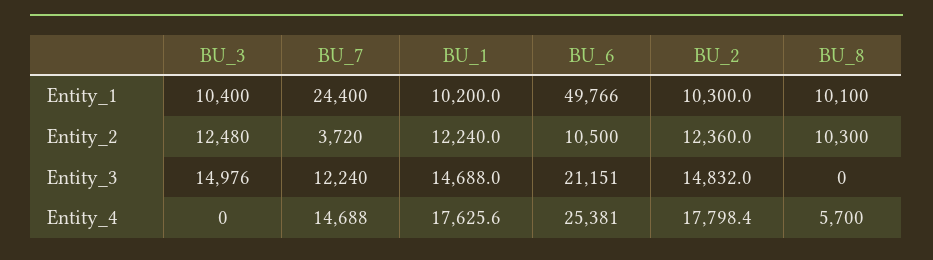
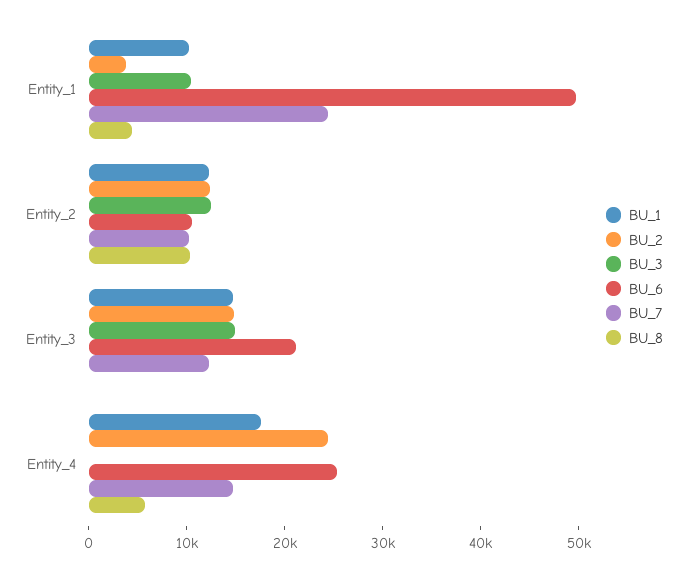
  {
    "BU_3": {
      "Entity_1": 10400,
      "Entity_2": 12480,
      "Entity_3": 14976,
      "Entity_4": 0
    },
    "BU_7": {
      "Entity_1": 24400,
-     "Entity_2": 3720,
+     "Entity_2": 10000,
      "Entity_3": 12240,
      "Entity_4": 14688
    },
    "BU_1": {
      "Entity_1": 10200,
      "Entity_2": 12240,
      "Entity_3": 14688,
      "Entity_4": 17625.6
    },
    "BU_6": {
      "Entity_1": 49766,
      "Entity_2": 10500,
      "Entity_3": 21151,
      "Entity_4": 25381
    },
    "BU_2": {
-     "Entity_1": 10300,
+     "Entity_1": 4000,
      "Entity_2": 12360,
      "Entity_3": 14832,
-     "Entity_4": 17798.4
+     "Entity_4": 24000
    },
    "BU_8": {
-     "Entity_1": 10100,
+     "Entity_1": 4000,
      "Entity_2": 10300,
      "Entity_3": 0,
      "Entity_4": 5700
    }
  }

